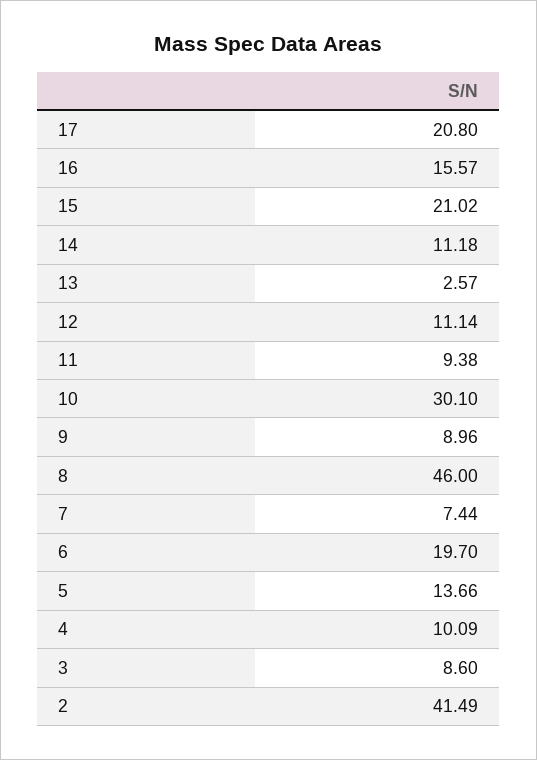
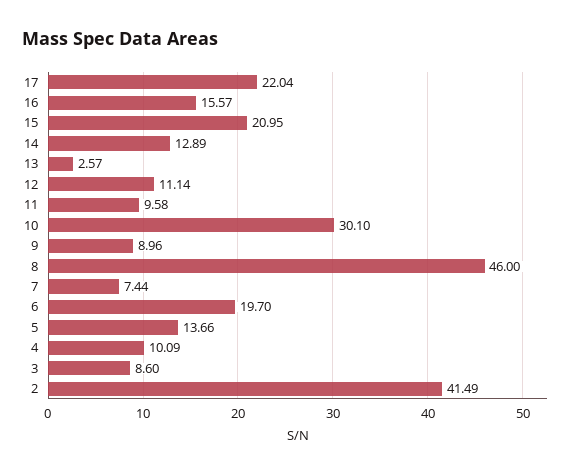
  {
-   "17": 20.8,
+   "17": 22.04,
    "16": 15.57,
-   "15": 21.02,
+   "15": 20.95,
-   "14": 11.18,
+   "14": 12.89,
    "13": 2.57,
    "12": 11.14,
-   "11": 9.38,
+   "11": 9.58,
    "10": 30.1,
    "9": 8.96,
    "8": 46,
    "7": 7.44,
    "6": 19.7,
    "5": 13.66,
    "4": 10.09,
    "3": 8.6,
    "2": 41.49
  }

